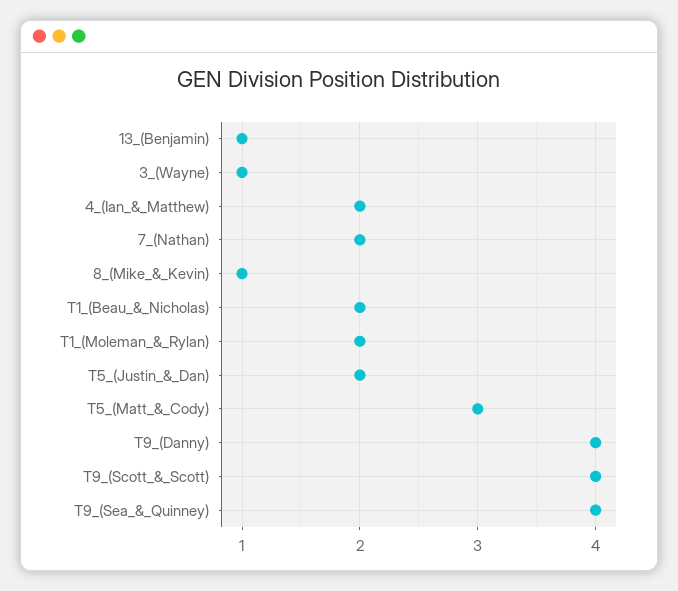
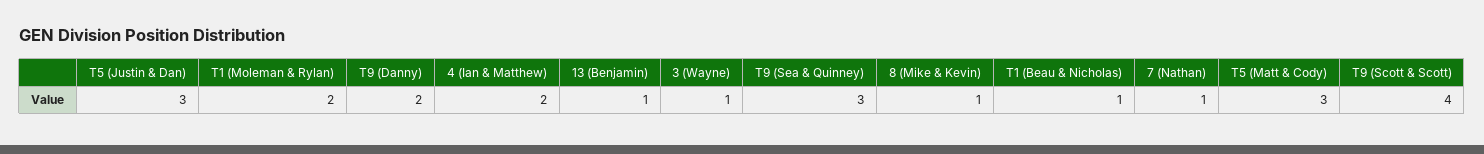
  {
    "13_(Benjamin)": 1,
    "3_(Wayne)": 1,
    "4_(Ian_&_Matthew)": 2,
-   "7_(Nathan)": 2,
+   "7_(Nathan)": 1,
    "8_(Mike_&_Kevin)": 1,
-   "T1_(Beau_&_Nicholas)": 2,
+   "T1_(Beau_&_Nicholas)": 1,
    "T1_(Moleman_&_Rylan)": 2,
-   "T5_(Justin_&_Dan)": 2,
+   "T5_(Justin_&_Dan)": 3,
    "T5_(Matt_&_Cody)": 3,
-   "T9_(Danny)": 4,
+   "T9_(Danny)": 2,
    "T9_(Scott_&_Scott)": 4,
-   "T9_(Sea_&_Quinney)": 4
+   "T9_(Sea_&_Quinney)": 3
  }

